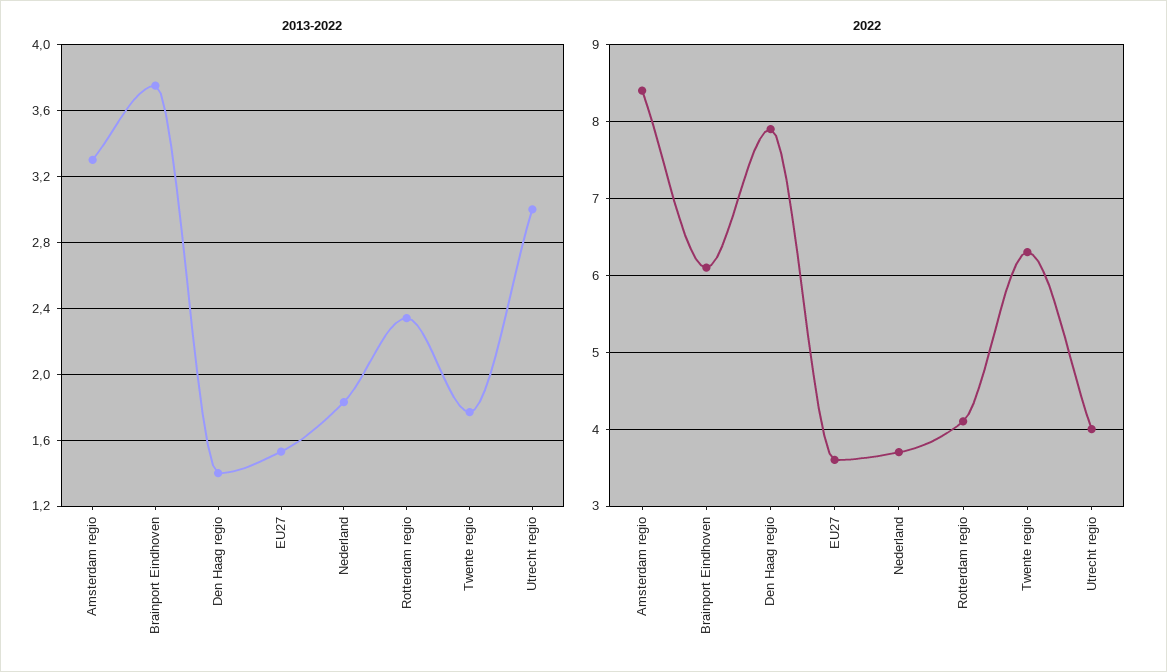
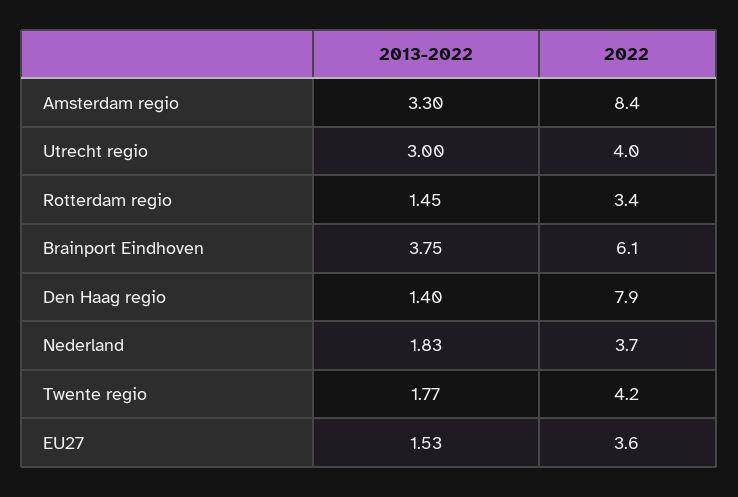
  {
    "2013-2022": {
      "Amsterdam regio": 3.3,
      "Brainport Eindhoven": 3.75,
      "Den Haag regio": 1.4,
      "EU27": 1.53,
      "Nederland": 1.83,
-     "Rotterdam regio": 2.35,
+     "Rotterdam regio": 1.45,
      "Twente regio": 1.77,
      "Utrecht regio": 3
    },
    "2022": {
      "Amsterdam regio": 8.4,
      "Brainport Eindhoven": 6.1,
      "Den Haag regio": 7.9,
      "EU27": 3.6,
      "Nederland": 3.7,
-     "Rotterdam regio": 4.1,
+     "Rotterdam regio": 3.4,
-     "Twente regio": 6.3,
+     "Twente regio": 4.2,
      "Utrecht regio": 4
    }
  }

